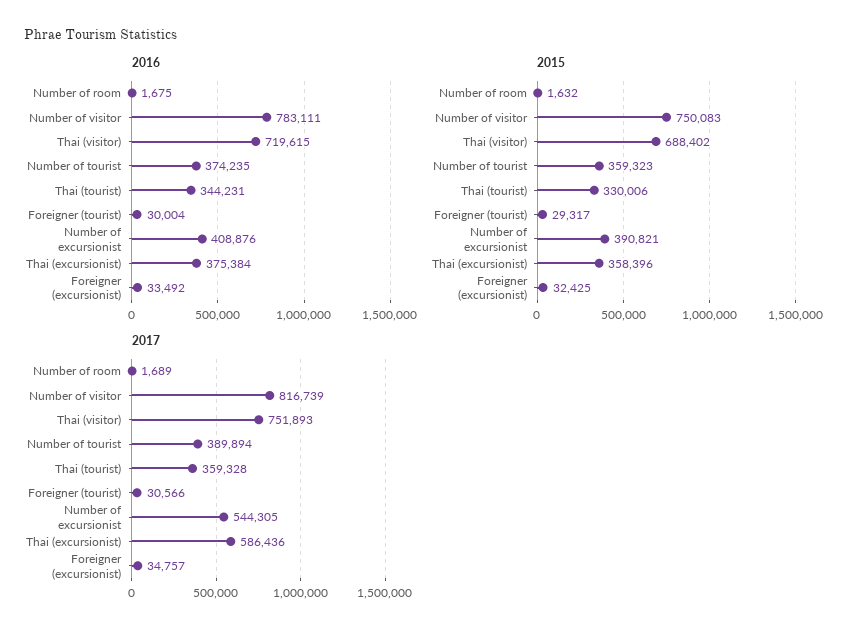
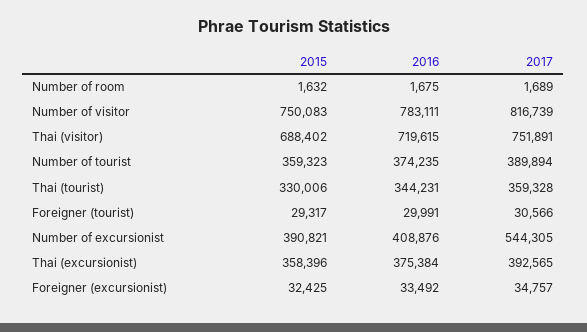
  {
    "2016": {
      "Number of room": 1675,
      "Number of visitor": 783111,
      "Thai (visitor)": 719615,
      "Number of tourist": 374235,
      "Thai (tourist)": 344231,
-     "Foreigner (tourist)": 30004,
+     "Foreigner (tourist)": 29991,
      "Number of excursionist": 408876,
      "Thai (excursionist)": 375384,
      "Foreigner (excursionist)": 33492
    },
    "2015": {
      "Number of room": 1632,
      "Number of visitor": 750083,
      "Thai (visitor)": 688402,
      "Number of tourist": 359323,
      "Thai (tourist)": 330006,
      "Foreigner (tourist)": 29317,
      "Number of excursionist": 390821,
      "Thai (excursionist)": 358396,
      "Foreigner (excursionist)": 32425
    },
    "2017": {
      "Number of room": 1689,
      "Number of visitor": 816739,
-     "Thai (visitor)": 751893,
+     "Thai (visitor)": 751891,
      "Number of tourist": 389894,
      "Thai (tourist)": 359328,
      "Foreigner (tourist)": 30566,
      "Number of excursionist": 544305,
-     "Thai (excursionist)": 586436,
+     "Thai (excursionist)": 392565,
      "Foreigner (excursionist)": 34757
    }
  }

